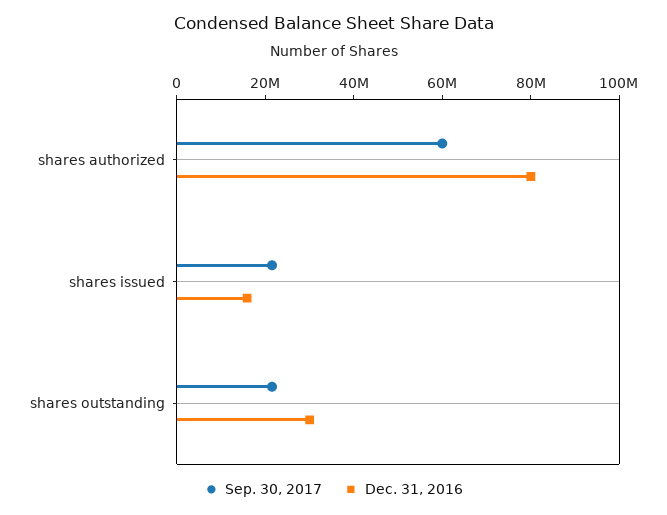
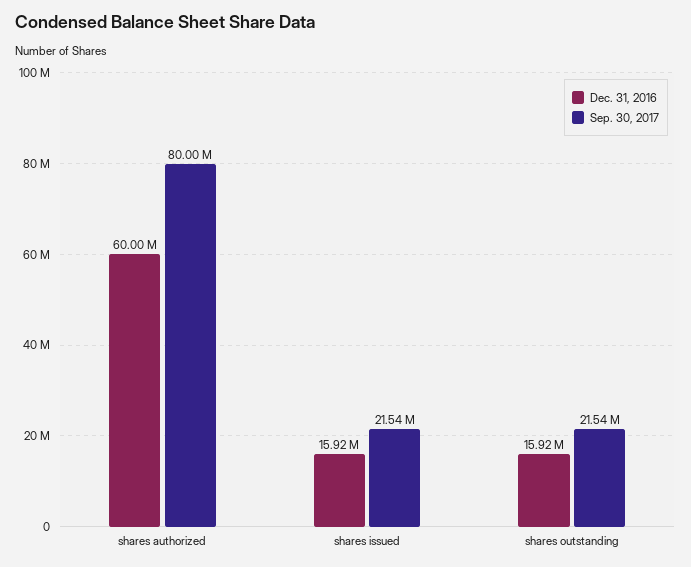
  {
    "Sep. 30, 2017": {
-     "shares authorized": 60000000,
+     "shares authorized": 80000000,
      "shares issued": 21540000,
      "shares outstanding": 21540000
    },
    "Dec. 31, 2016": {
-     "shares authorized": 80000000,
+     "shares authorized": 60000000,
      "shares issued": 15920000,
-     "shares outstanding": 30000000
+     "shares outstanding": 15920000
    }
  }

